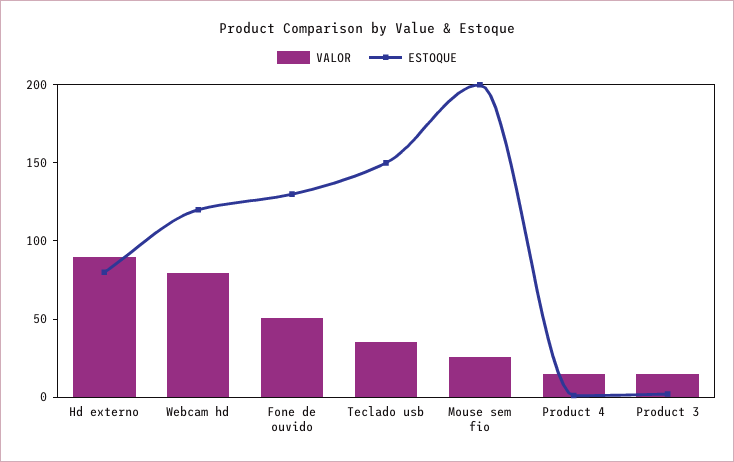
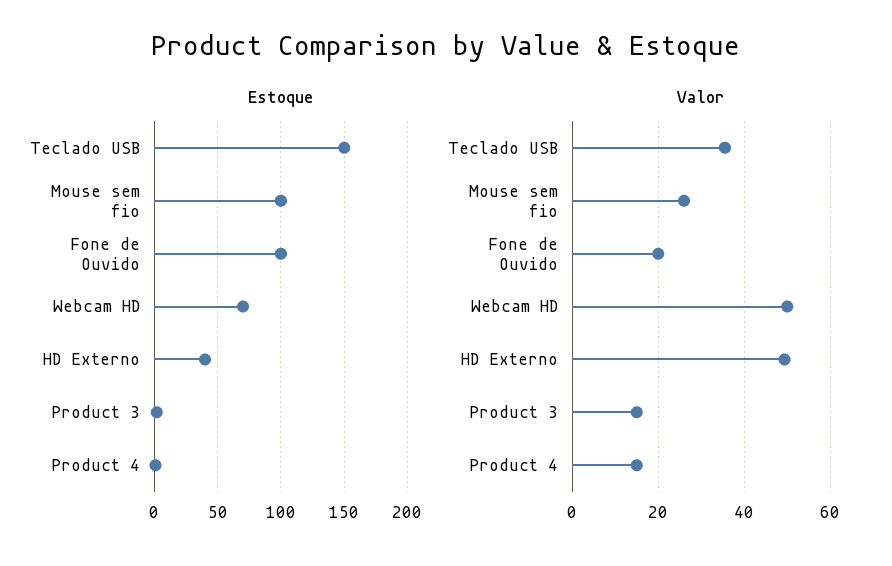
  {
    "VALOR": {
-     "Hd externo": 90,
+     "Hd externo": 50,
-     "Webcam hd": 80,
+     "Webcam hd": 50,
-     "Fone de ouvido": 50,
+     "Fone de ouvido": 20,
      "Teclado usb": 36,
      "Mouse sem fio": 26,
      "Product 4": 16,
      "Product 3": 16
    },
    "ESTOQUE": {
-     "Hd externo": 80,
+     "Hd externo": 40,
-     "Webcam hd": 120,
+     "Webcam hd": 70,
-     "Fone de ouvido": 130,
+     "Fone de ouvido": 100,
      "Teclado usb": 150,
-     "Mouse sem fio": 200,
+     "Mouse sem fio": 100,
      "Product 4": 0,
      "Product 3": 0
    }
  }

